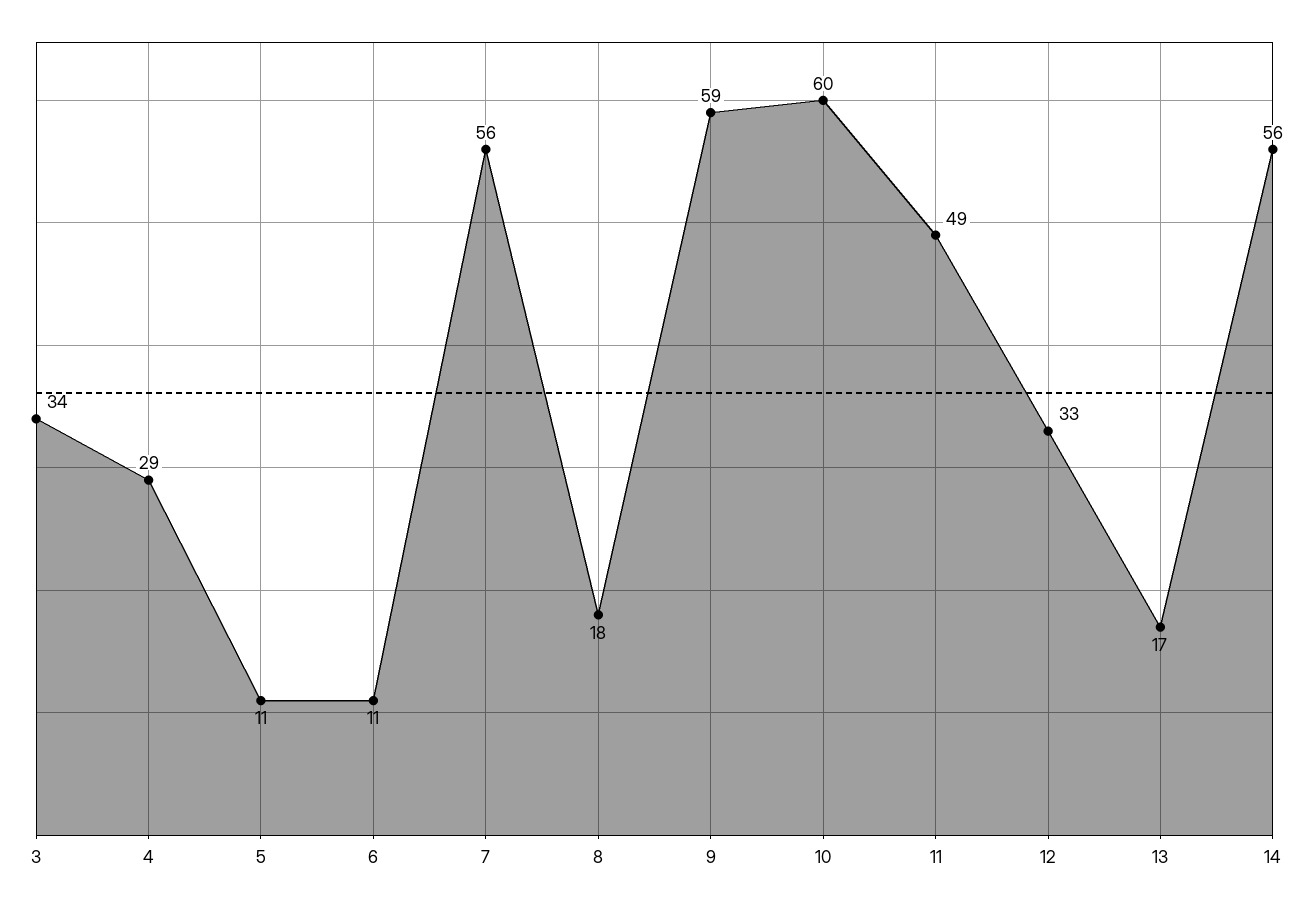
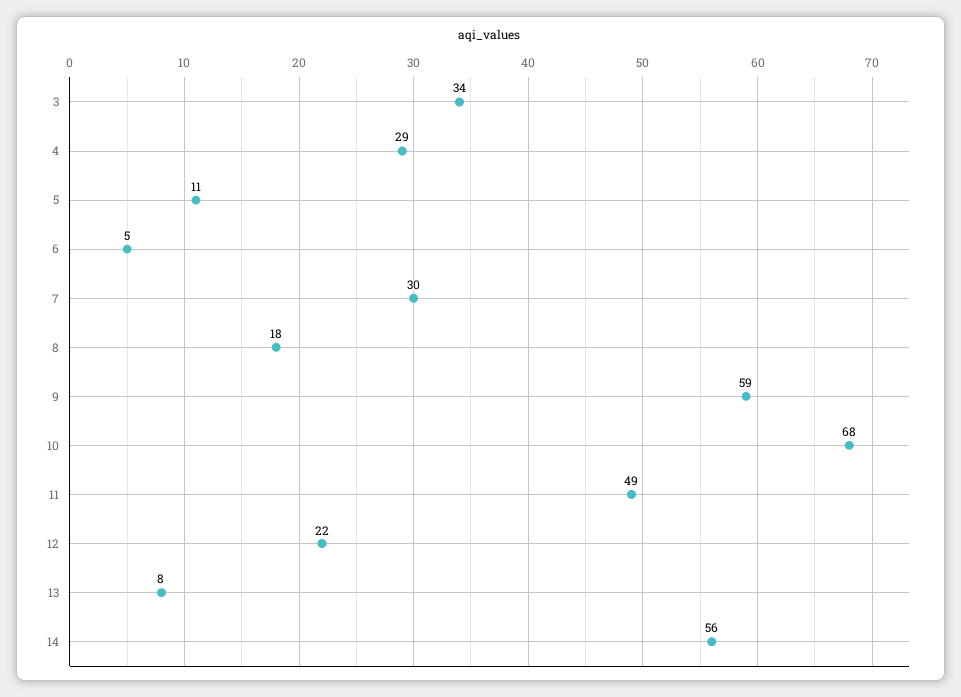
  {
    "3": 34,
    "4": 29,
    "5": 11,
-   "6": 11,
+   "6": 5,
-   "7": 56,
+   "7": 30,
    "8": 18,
    "9": 59,
-   "10": 60,
+   "10": 68,
    "11": 49,
-   "12": 33,
+   "12": 22,
-   "13": 17,
+   "13": 8,
    "14": 56
  }

